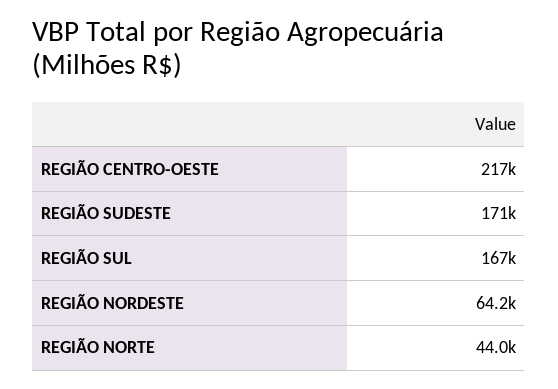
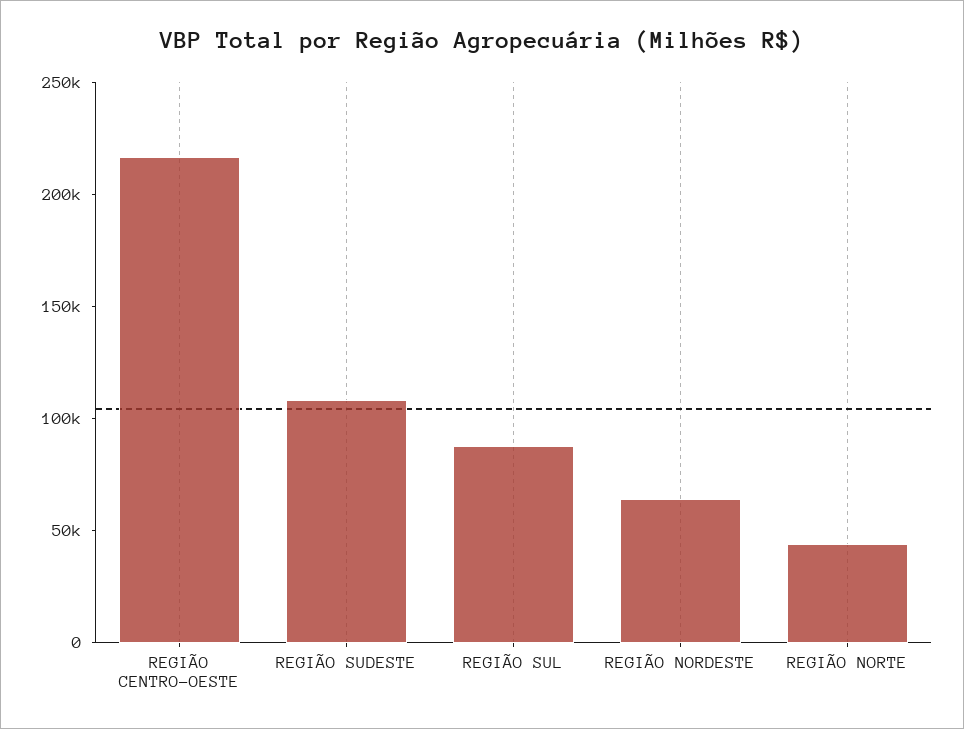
  {
    "REGIÃO CENTRO-OESTE": 217000,
-   "REGIÃO SUDESTE": 171000,
+   "REGIÃO SUDESTE": 110000,
-   "REGIÃO SUL": 167000,
+   "REGIÃO SUL": 90000,
    "REGIÃO NORDESTE": 64200,
    "REGIÃO NORTE": 44000
  }

